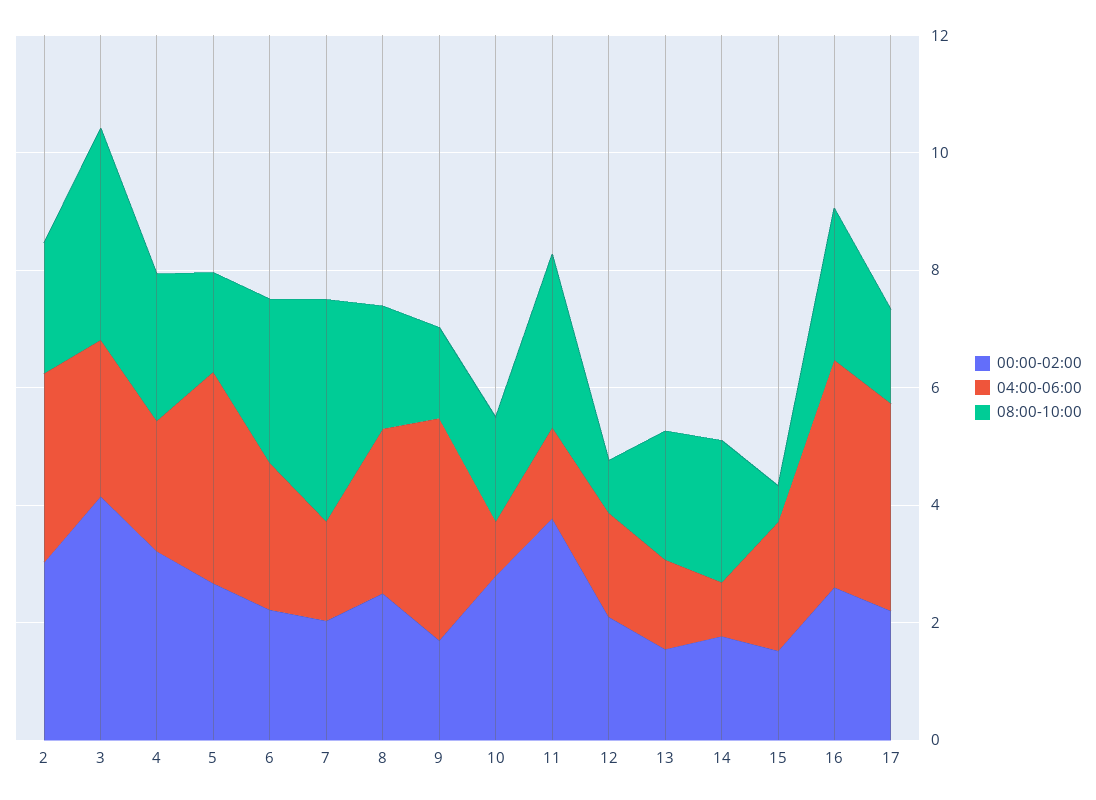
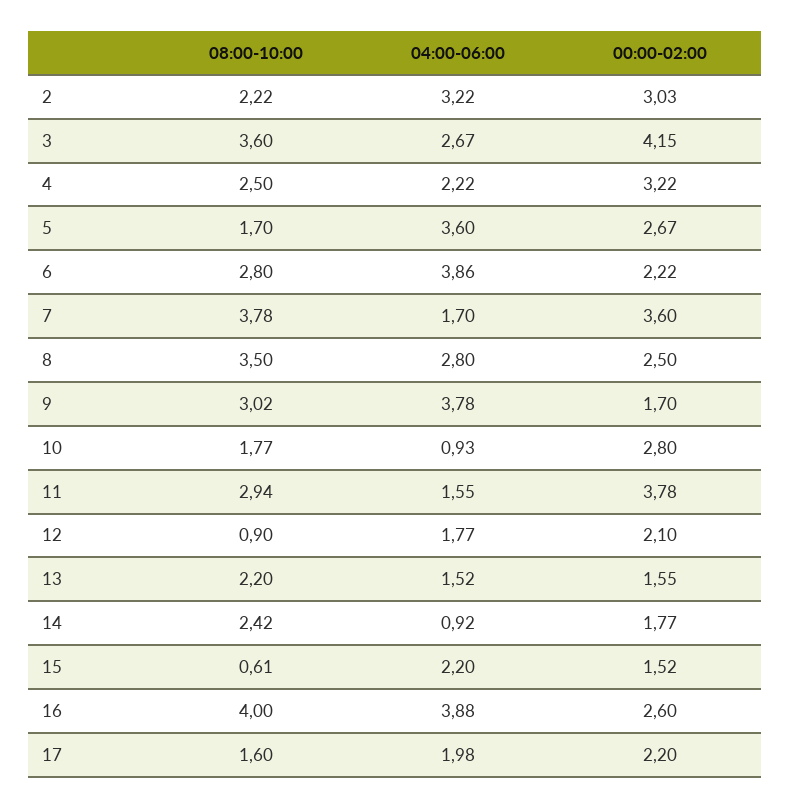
  {
    "00:00-02:00": {
      "2": 3.03,
      "3": 4.15,
      "4": 3.22,
      "5": 2.67,
      "6": 2.22,
-     "7": 2,
+     "7": 3.6,
      "8": 2.5,
      "9": 1.7,
      "10": 2.8,
      "11": 3.78,
      "12": 2.1,
      "13": 1.55,
      "14": 1.77,
      "15": 1.52,
      "16": 2.6,
      "17": 2.2
    },
    "04:00-06:00": {
      "2": 3.22,
      "3": 2.67,
      "4": 2.22,
      "5": 3.6,
-     "6": 2.5,
+     "6": 3.86,
      "7": 1.7,
      "8": 2.8,
      "9": 3.78,
      "10": 0.93,
      "11": 1.55,
      "12": 1.77,
      "13": 1.52,
      "14": 0.92,
      "15": 2.2,
      "16": 3.88,
-     "17": 3.5
+     "17": 1.98
    },
    "08:00-10:00": {
      "2": 2.22,
      "3": 3.6,
      "4": 2.5,
      "5": 1.7,
      "6": 2.8,
      "7": 3.78,
-     "8": 2,
+     "8": 3.5,
-     "9": 1.5,
+     "9": 3.02,
      "10": 1.77,
      "11": 2.94,
      "12": 0.9,
      "13": 2.2,
      "14": 2.42,
      "15": 0.61,
-     "16": 2.5,
+     "16": 4,
      "17": 1.6
    }
  }

